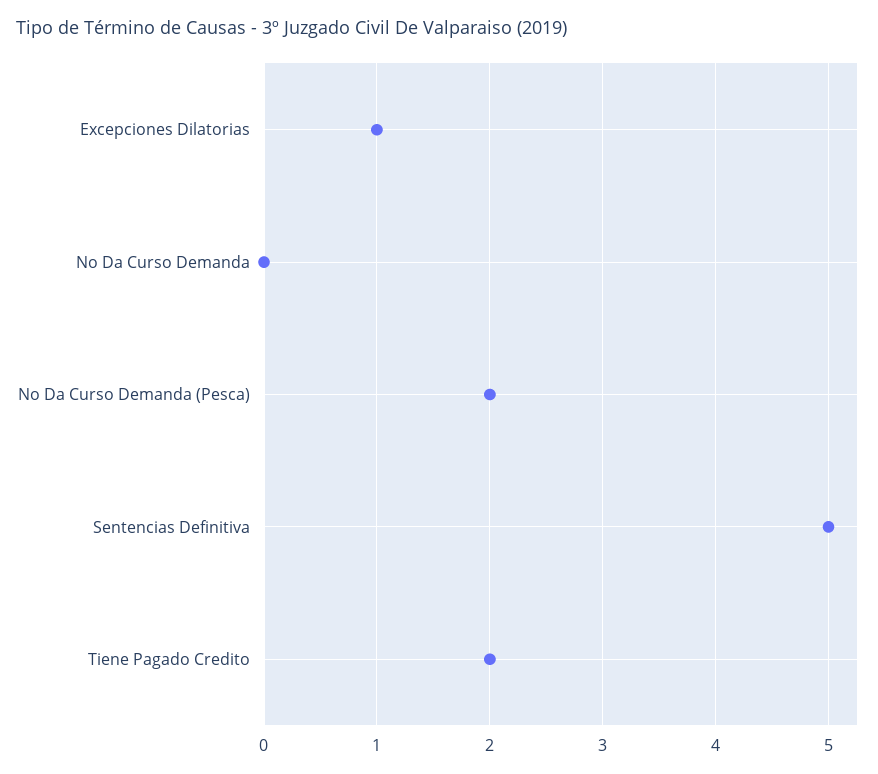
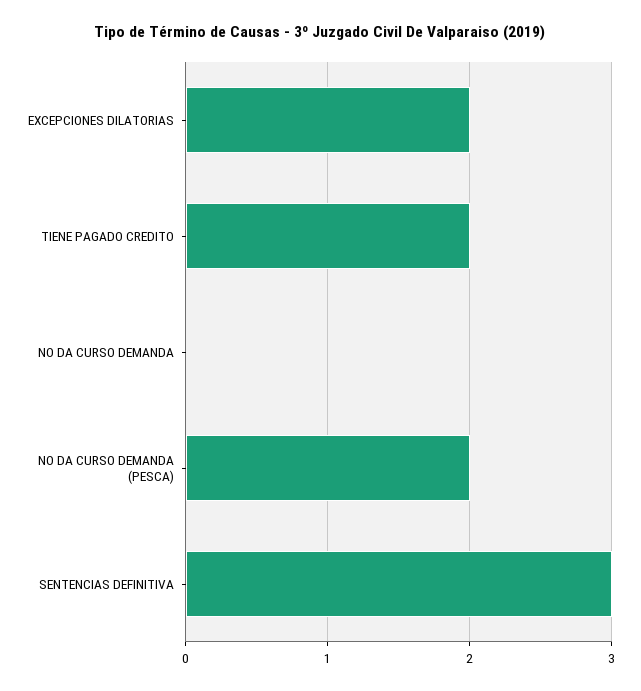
  {
-   "Excepciones Dilatorias": 1,
+   "Excepciones Dilatorias": 2,
    "No Da Curso Demanda": 0,
    "No Da Curso Demanda (Pesca)": 2,
-   "Sentencias Definitiva": 5,
+   "Sentencias Definitiva": 3,
    "Tiene Pagado Credito": 2
  }

